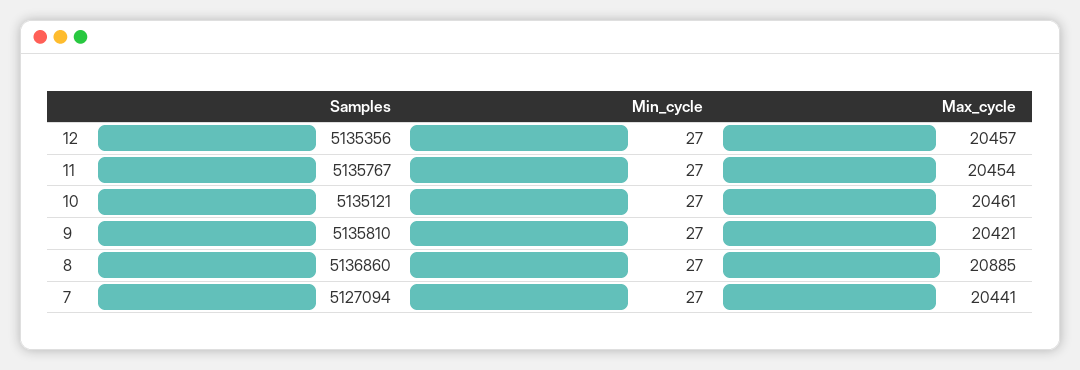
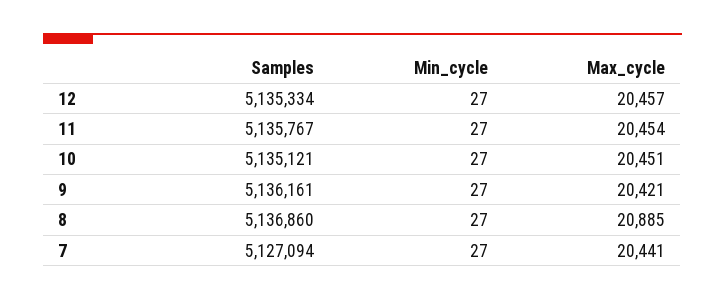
  {
    "Samples": {
-     "12": 5135356,
+     "12": 5135334,
      "11": 5135767,
      "10": 5135121,
-     "9": 5135810,
+     "9": 5136161,
      "8": 5136860,
      "7": 5127094
    },
    "Min_cycle": {
      "12": 27,
      "11": 27,
      "10": 27,
      "9": 27,
      "8": 27,
      "7": 27
    },
    "Max_cycle": {
      "12": 20457,
      "11": 20454,
-     "10": 20461,
+     "10": 20451,
      "9": 20421,
      "8": 20885,
      "7": 20441
    }
  }

